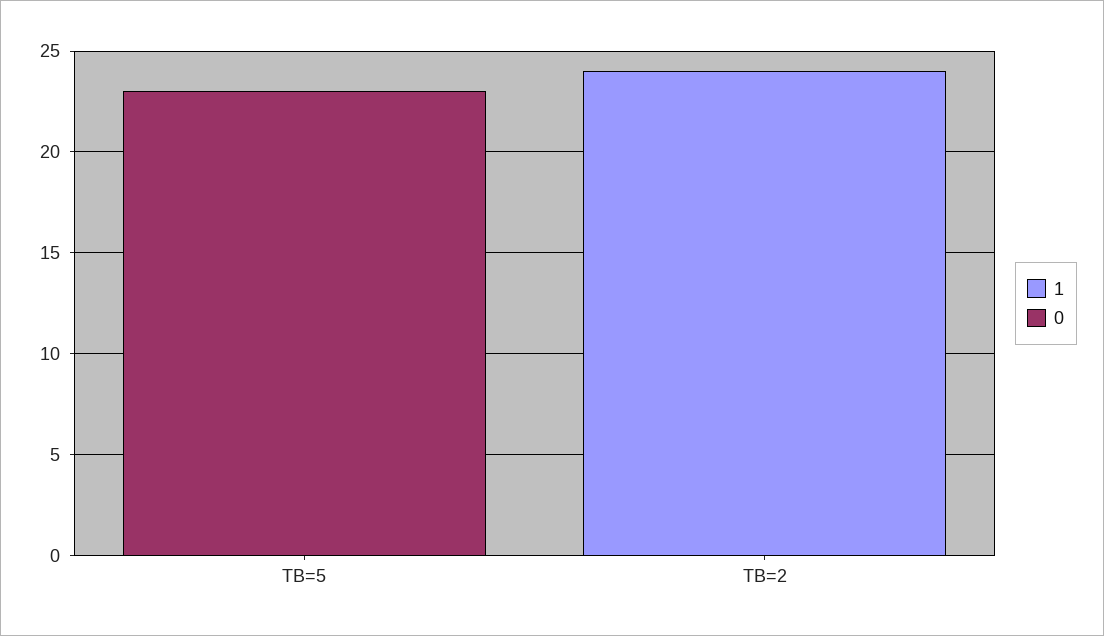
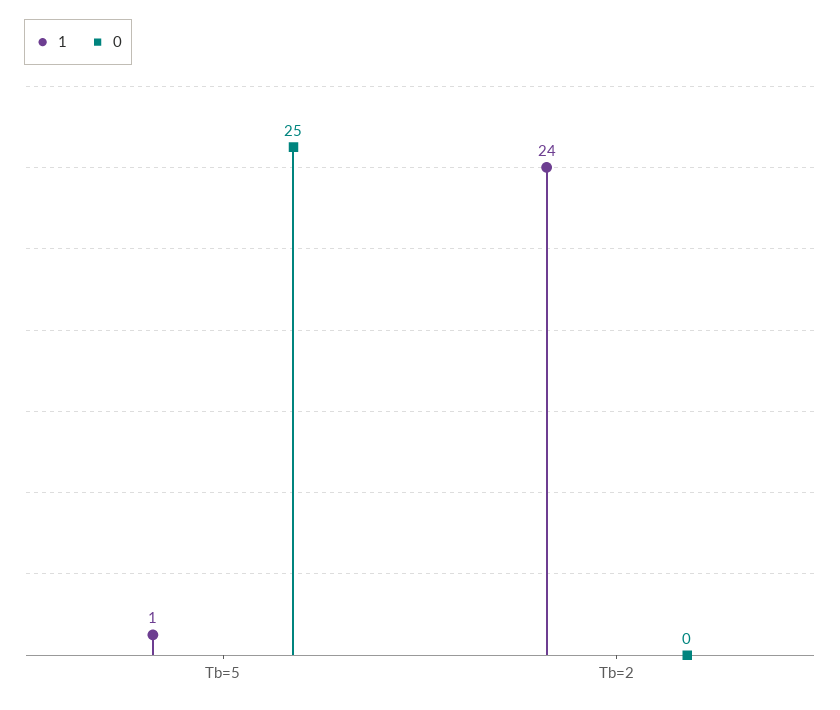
  {
    "1": {
-     "TB=5": 0,
+     "TB=5": 1,
      "TB=2": 24
    },
    "0": {
-     "TB=5": 23,
+     "TB=5": 25,
      "TB=2": 0
    }
  }

